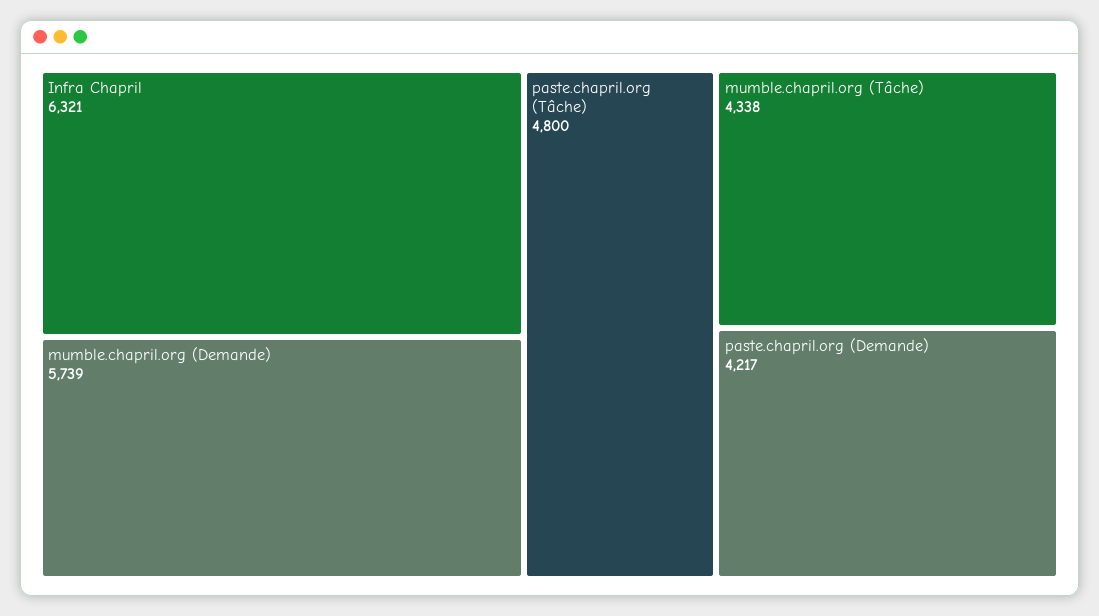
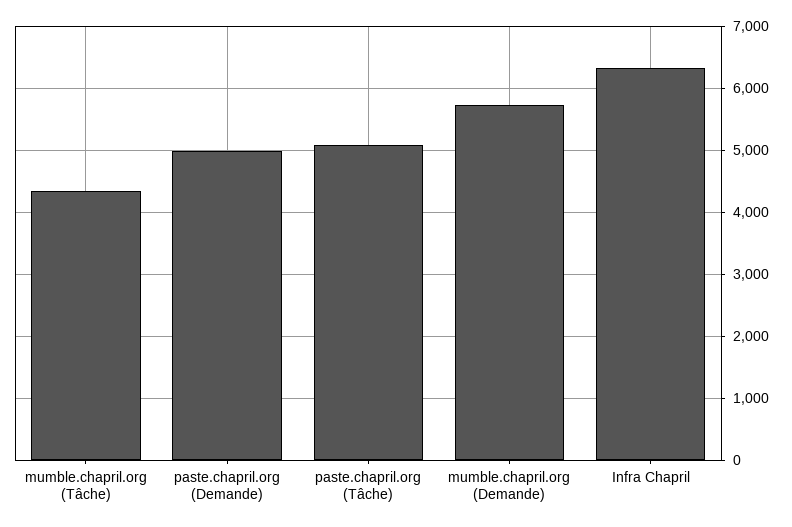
  {
    "Infra Chapril": 6321,
    "mumble.chapril.org (Demande)": 5739,
-   "paste.chapril.org (Tâche)": 4800,
+   "paste.chapril.org (Tâche)": 5100,
    "mumble.chapril.org (Tâche)": 4338,
-   "paste.chapril.org (Demande)": 4217
+   "paste.chapril.org (Demande)": 5000
  }

